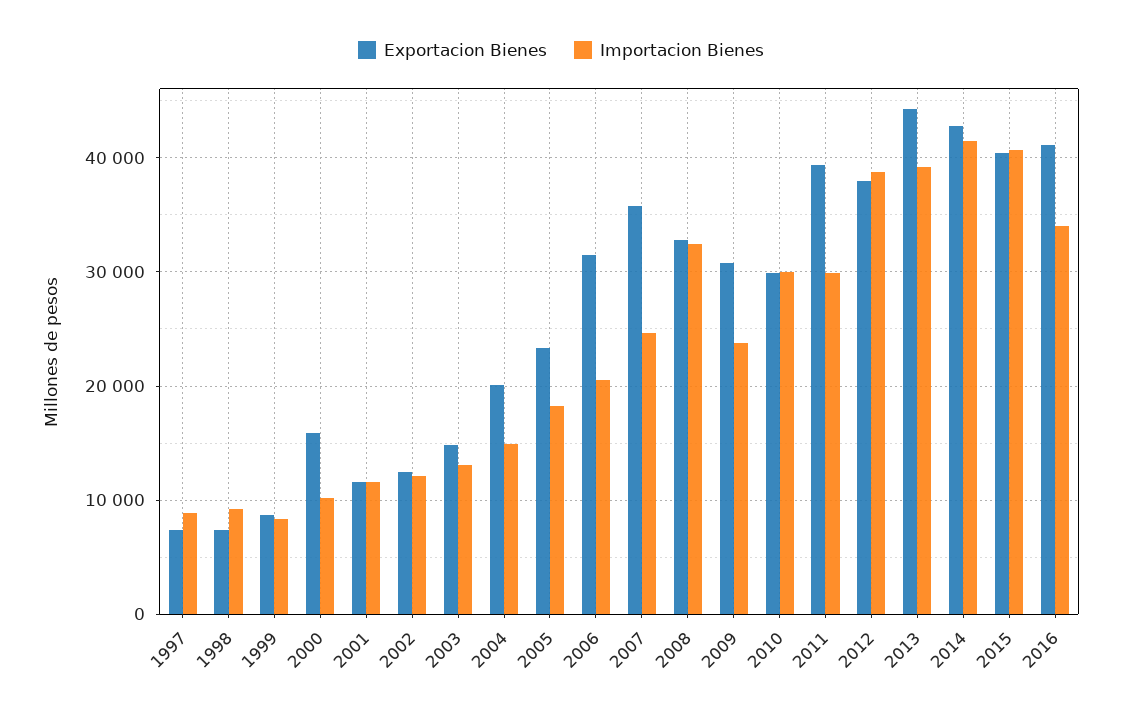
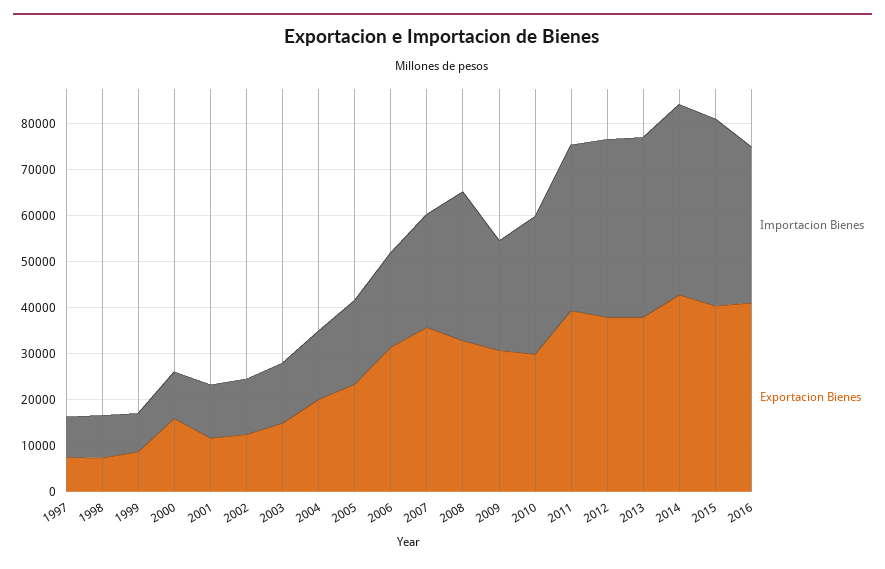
  {
    "Exportacion Bienes": {
      "1997": 7000,
      "1998": 7000,
      "1999": 9000,
      "2000": 16000,
      "2001": 12000,
      "2002": 12000,
      "2003": 15000,
      "2004": 20000,
      "2005": 23000,
      "2006": 31000,
      "2007": 36000,
      "2008": 33000,
      "2009": 31000,
      "2010": 30000,
      "2011": 39000,
      "2012": 38000,
-     "2013": 44000,
+     "2013": 38000,
      "2014": 43000,
      "2015": 40000,
      "2016": 41000
    },
    "Importacion Bienes": {
      "1997": 9000,
      "1998": 9000,
      "1999": 8000,
      "2000": 10000,
      "2001": 12000,
      "2002": 12000,
      "2003": 13000,
      "2004": 15000,
      "2005": 18000,
      "2006": 21000,
      "2007": 25000,
      "2008": 32000,
      "2009": 24000,
      "2010": 30000,
-     "2011": 30000,
+     "2011": 36000,
      "2012": 39000,
      "2013": 39000,
      "2014": 41000,
      "2015": 41000,
      "2016": 34000
    }
  }

